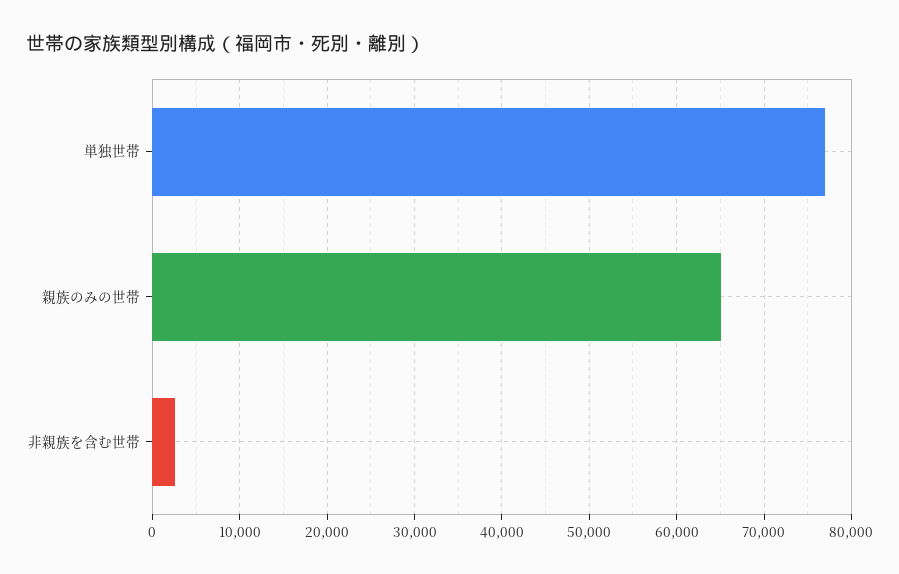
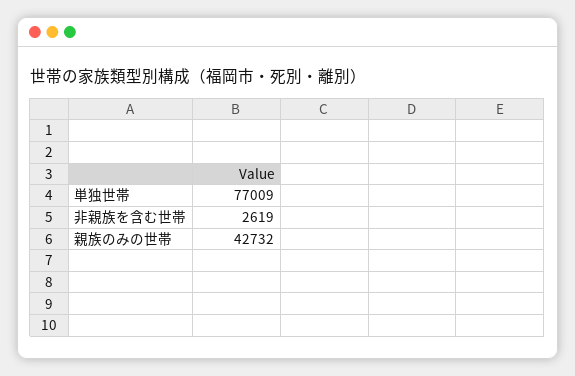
  {
    "単独世帯": 77009,
-   "親族のみの世帯": 65000,
+   "親族のみの世帯": 42732,
    "非親族を含む世帯": 2619
  }

